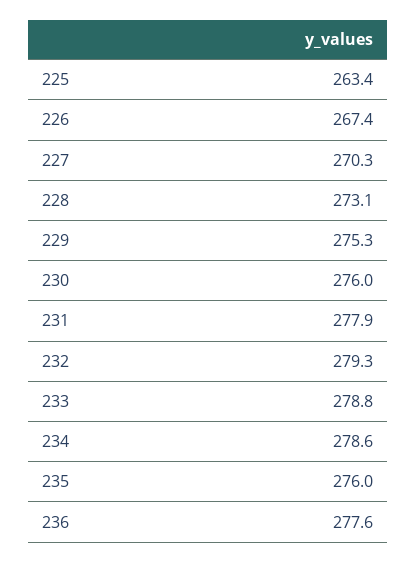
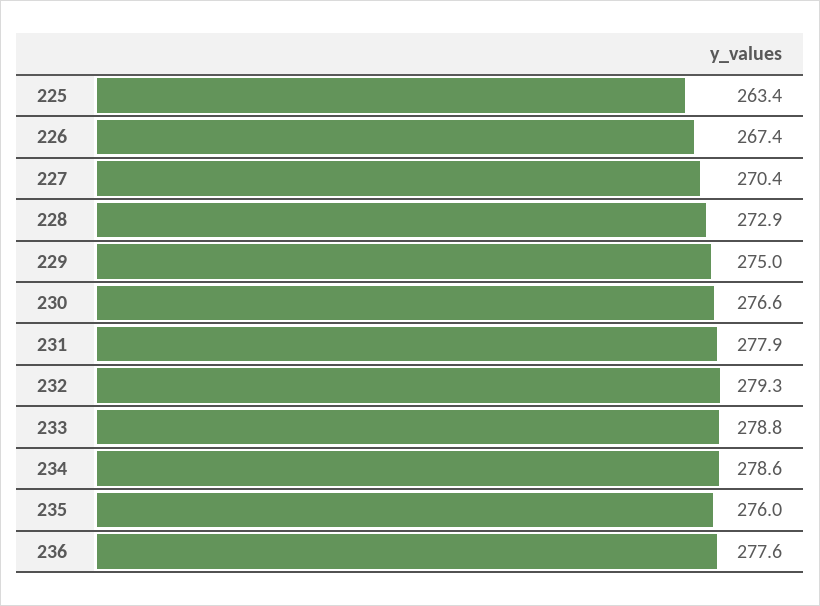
  {
    "225": 263.4,
    "226": 267.4,
-   "227": 270.3,
+   "227": 270.4,
-   "228": 273.1,
+   "228": 272.9,
-   "229": 275.3,
+   "229": 275,
-   "230": 276,
+   "230": 276.6,
    "231": 277.9,
    "232": 279.3,
    "233": 278.8,
    "234": 278.6,
    "235": 276,
    "236": 277.6
  }

